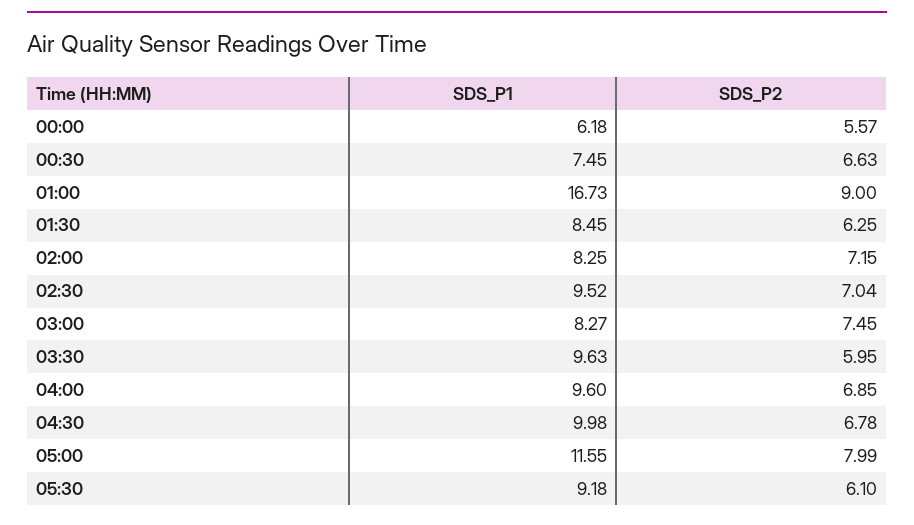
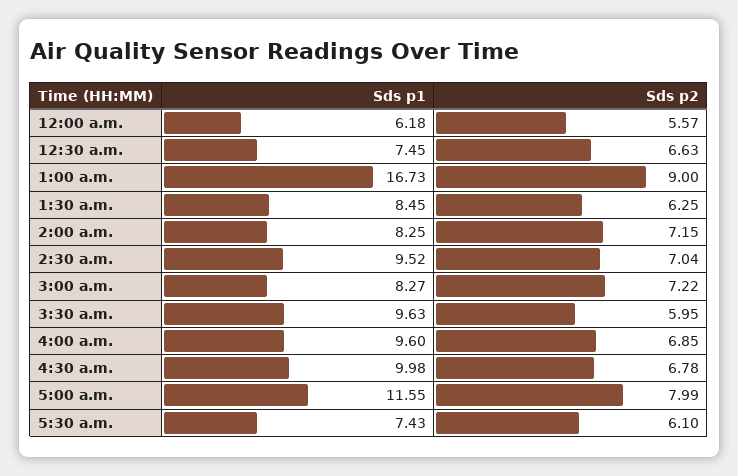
  {
    "SDS_P1": {
      "00:00": 6.18,
      "00:30": 7.45,
      "01:00": 16.73,
      "01:30": 8.45,
      "02:00": 8.25,
      "02:30": 9.52,
      "03:00": 8.27,
      "03:30": 9.63,
      "04:00": 9.6,
      "04:30": 9.98,
      "05:00": 11.55,
-     "05:30": 9.18
+     "05:30": 7.43
    },
    "SDS_P2": {
      "00:00": 5.57,
      "00:30": 6.63,
      "01:00": 9,
      "01:30": 6.25,
      "02:00": 7.15,
      "02:30": 7.04,
-     "03:00": 7.45,
+     "03:00": 7.22,
      "03:30": 5.95,
      "04:00": 6.85,
      "04:30": 6.78,
      "05:00": 7.99,
      "05:30": 6.1
    }
  }

